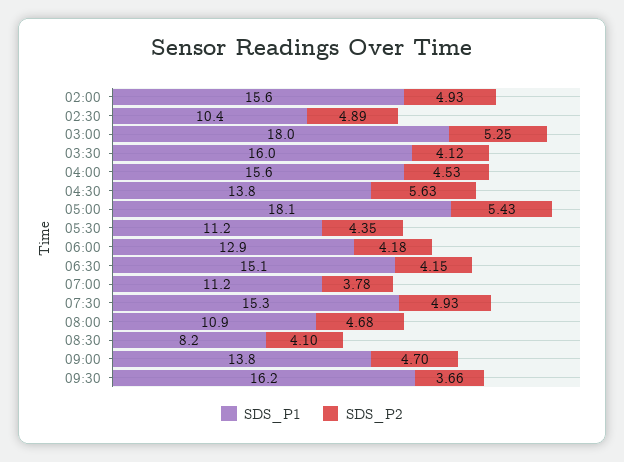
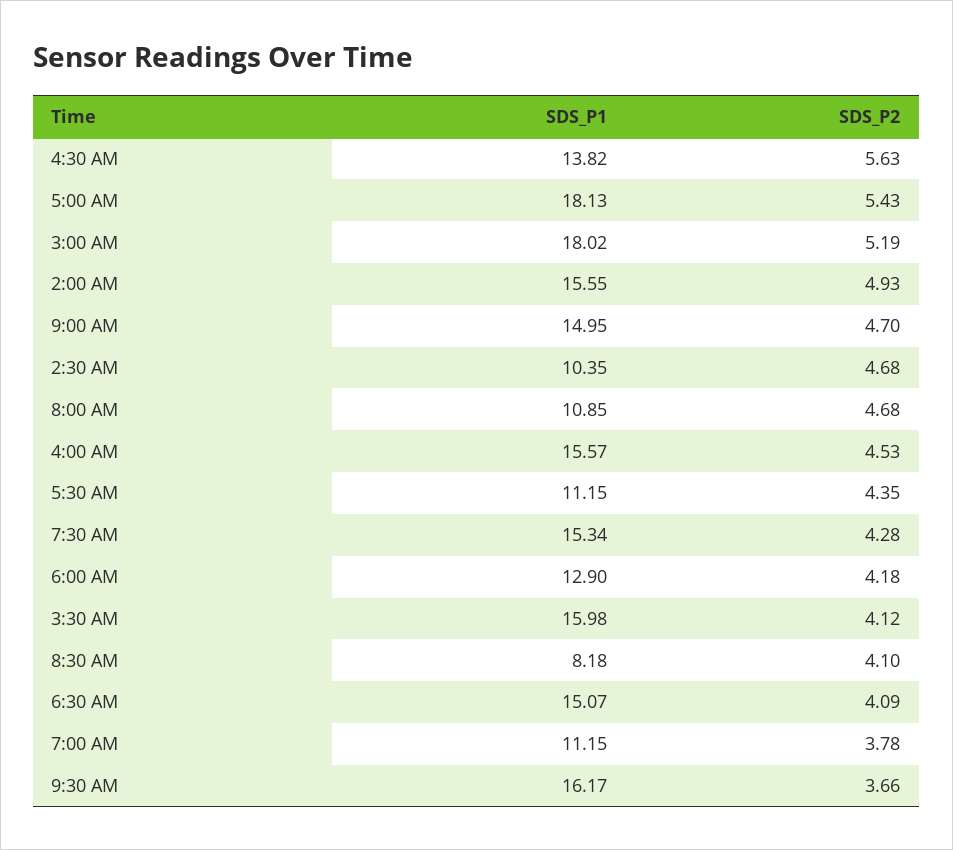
  {
    "SDS_P1": {
      "02:00": 15.55,
      "02:30": 10.35,
      "03:00": 18.02,
      "03:30": 15.98,
      "04:00": 15.57,
      "04:30": 13.82,
      "05:00": 18.13,
      "05:30": 11.15,
      "06:00": 12.9,
      "06:30": 15.07,
      "07:00": 11.15,
      "07:30": 15.34,
      "08:00": 10.85,
      "08:30": 8.18,
-     "09:00": 13.8,
+     "09:00": 14.95,
      "09:30": 16.17
    },
    "SDS_P2": {
      "02:00": 4.93,
-     "02:30": 4.89,
+     "02:30": 4.68,
-     "03:00": 5.25,
+     "03:00": 5.19,
      "03:30": 4.12,
      "04:00": 4.53,
      "04:30": 5.63,
      "05:00": 5.43,
      "05:30": 4.35,
      "06:00": 4.18,
-     "06:30": 4.15,
+     "06:30": 4.09,
      "07:00": 3.78,
-     "07:30": 4.93,
+     "07:30": 4.28,
      "08:00": 4.68,
      "08:30": 4.1,
      "09:00": 4.7,
      "09:30": 3.66
    }
  }

